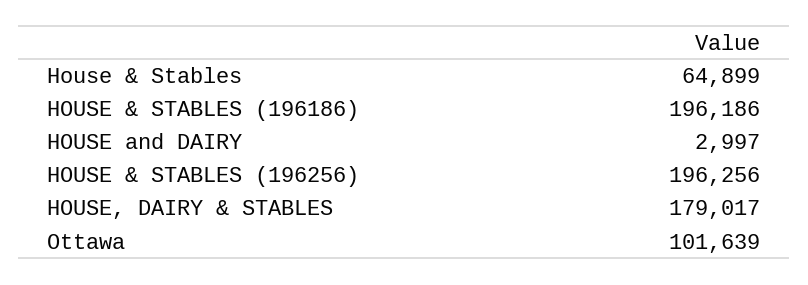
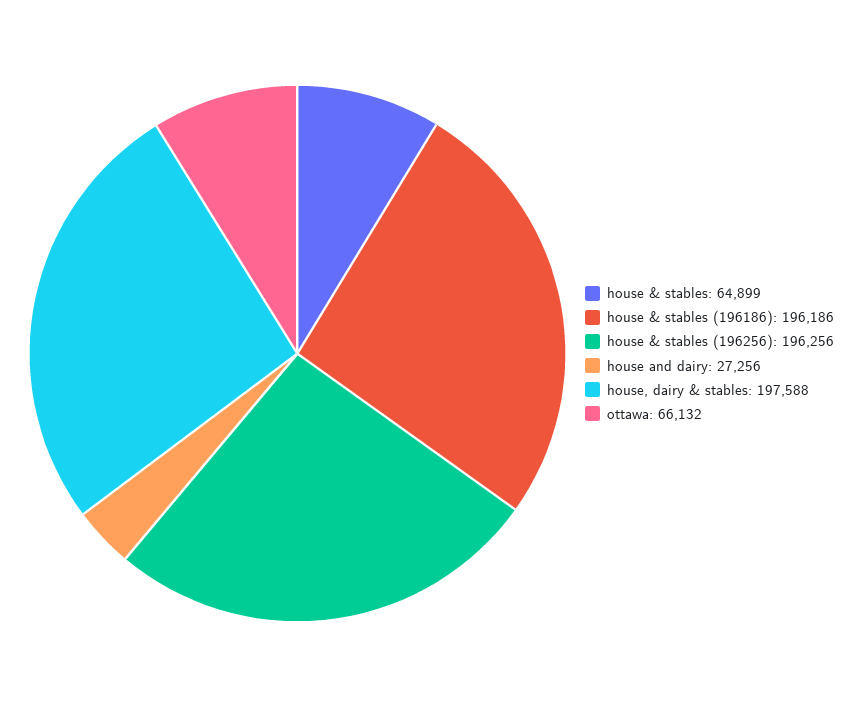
  {
    "House & Stables": 64899,
    "HOUSE & STABLES (196186)": 196186,
-   "HOUSE and DAIRY": 2997,
+   "HOUSE and DAIRY": 27256,
    "HOUSE & STABLES (196256)": 196256,
-   "HOUSE, DAIRY & STABLES": 179017,
+   "HOUSE, DAIRY & STABLES": 197588,
-   "Ottawa": 101639
+   "Ottawa": 66132
  }

